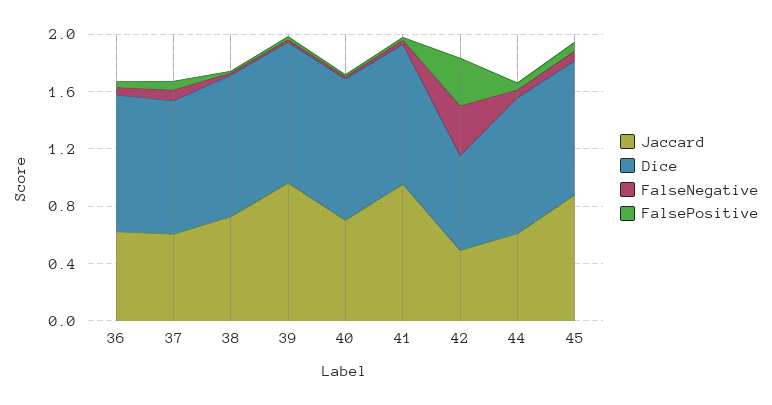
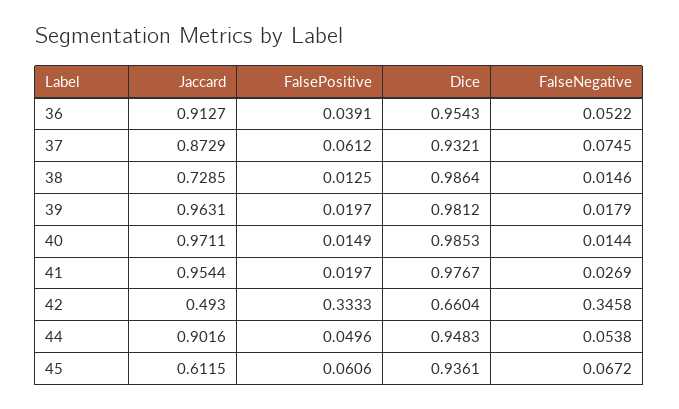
  {
    "Jaccard": {
-     "36": 0.6,
+     "36": 0.9127,
-     "37": 0.6,
+     "37": 0.8729,
      "38": 0.7285,
      "39": 0.9631,
-     "40": 0.7,
+     "40": 0.9711,
      "41": 0.9544,
      "42": 0.493,
-     "44": 0.6,
+     "44": 0.9016,
-     "45": 0.9
+     "45": 0.6115
    },
    "Dice": {
      "36": 0.9543,
      "37": 0.9321,
      "38": 0.9864,
      "39": 0.9812,
      "40": 0.9853,
      "41": 0.9767,
      "42": 0.6604,
      "44": 0.9483,
      "45": 0.9361
    },
    "FalseNegative": {
      "36": 0.0522,
      "37": 0.0745,
      "38": 0.0146,
      "39": 0.0179,
      "40": 0.0144,
      "41": 0.0269,
      "42": 0.3458,
      "44": 0.0538,
      "45": 0.0672
    },
    "FalsePositive": {
      "36": 0.0391,
      "37": 0.0612,
      "38": 0.0125,
      "39": 0.0197,
      "40": 0.0149,
      "41": 0.0197,
      "42": 0.3333,
      "44": 0.0496,
      "45": 0.0606
    }
  }

